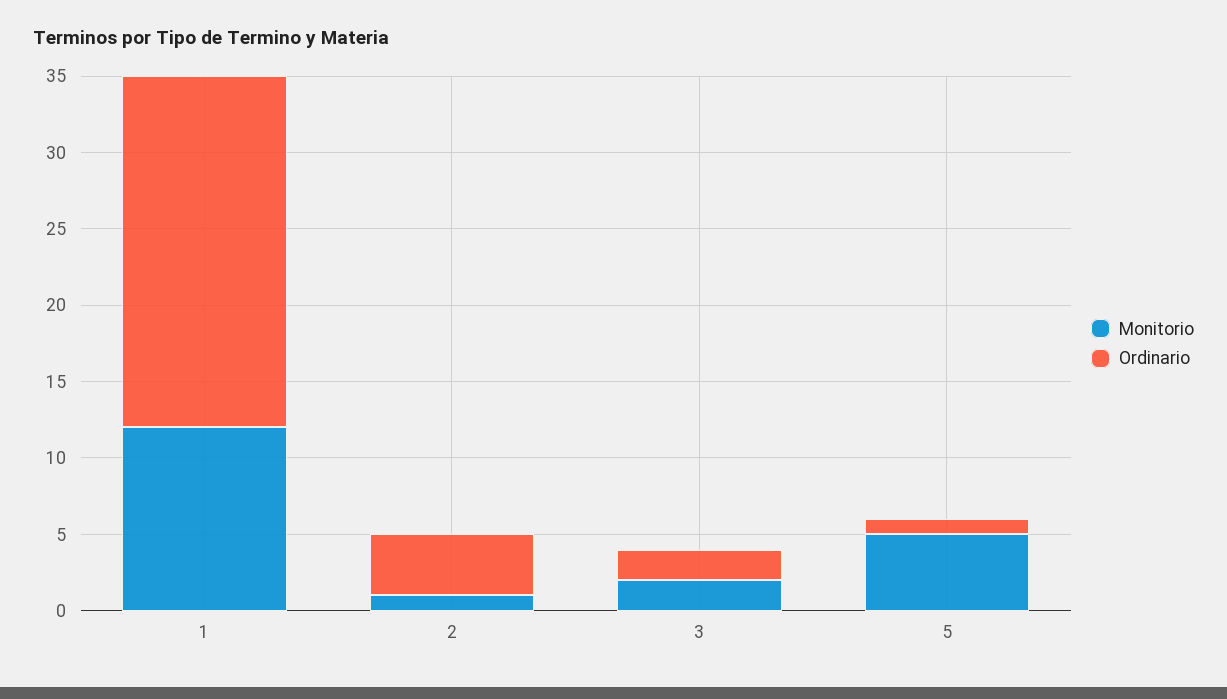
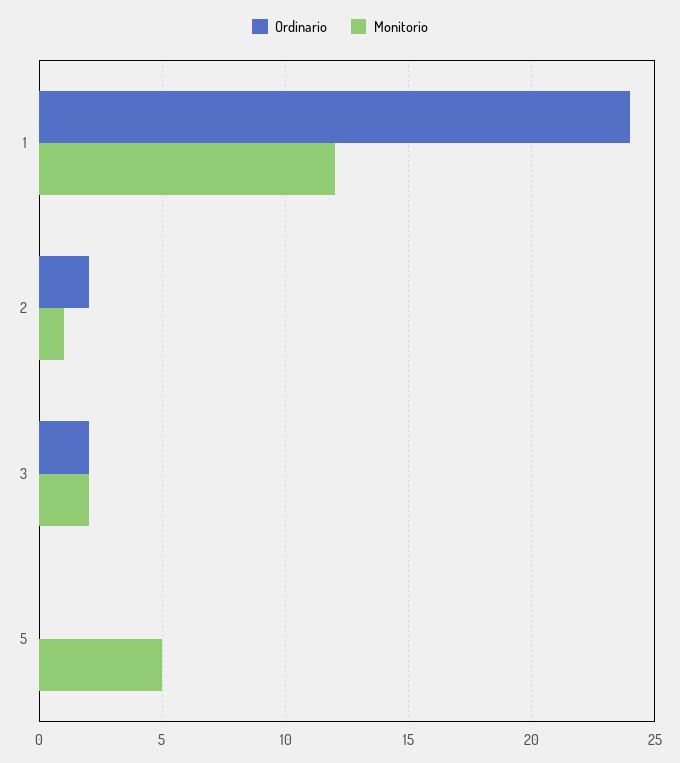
  {
    "Monitorio": {
      "1": 12,
      "2": 1,
      "3": 2,
      "5": 5
    },
    "Ordinario": {
-     "1": 23,
+     "1": 24,
-     "2": 4,
+     "2": 2,
      "3": 2,
-     "5": 1
+     "5": 0
    }
  }

